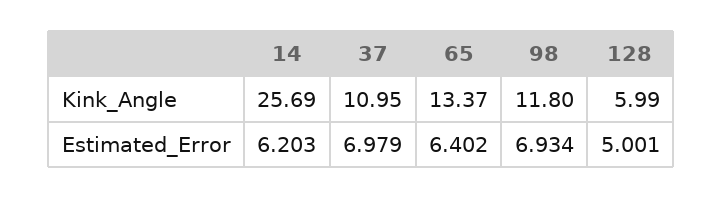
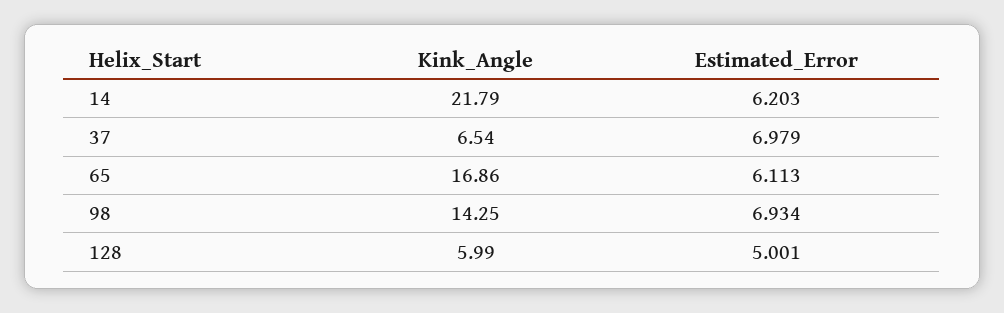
  {
    "14": {
-     "Kink_Angle": 25.69,
+     "Kink_Angle": 21.79,
      "Estimated_Error": 6.203
    },
    "37": {
-     "Kink_Angle": 10.95,
+     "Kink_Angle": 6.54,
      "Estimated_Error": 6.979
    },
    "65": {
-     "Kink_Angle": 13.37,
+     "Kink_Angle": 16.86,
-     "Estimated_Error": 6.402
+     "Estimated_Error": 6.113
    },
    "98": {
-     "Kink_Angle": 11.8,
+     "Kink_Angle": 14.25,
      "Estimated_Error": 6.934
    },
    "128": {
      "Kink_Angle": 5.99,
      "Estimated_Error": 5.001
    }
  }

